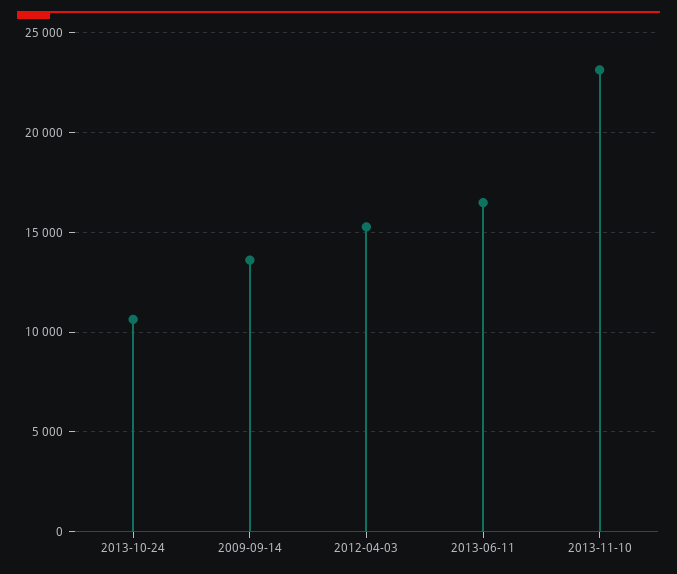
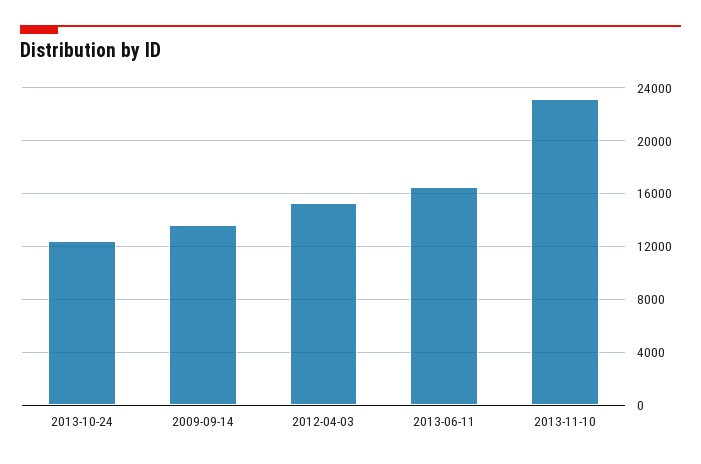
  {
-   "2013-10-24": 10500,
+   "2013-10-24": 12500,
    "2009-09-14": 13500,
    "2012-04-03": 15500,
    "2013-06-11": 16500,
    "2013-11-10": 23000
  }

